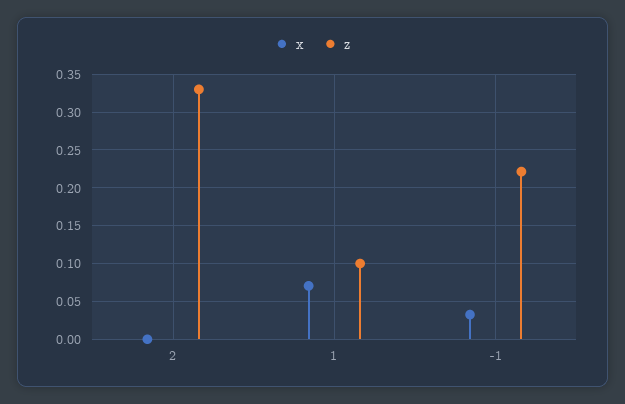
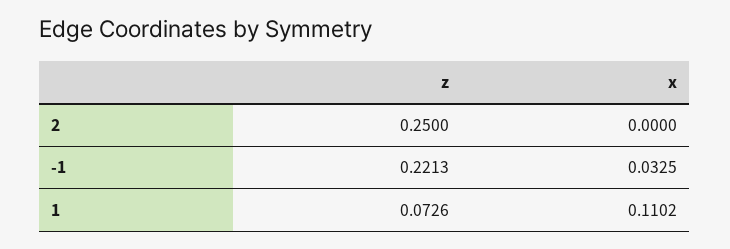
  {
    "x": {
      "2": 0,
-     "1": 0.07,
+     "1": 0.1102,
      "-1": 0.0325
    },
    "z": {
-     "2": 0.33,
+     "2": 0.25,
-     "1": 0.1,
+     "1": 0.0726,
      "-1": 0.2213
    }
  }

